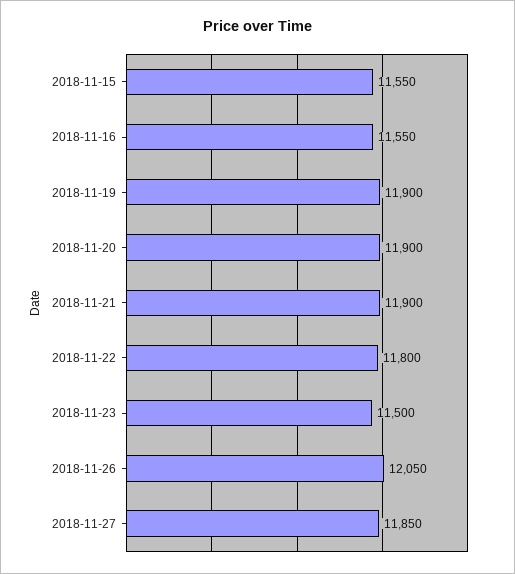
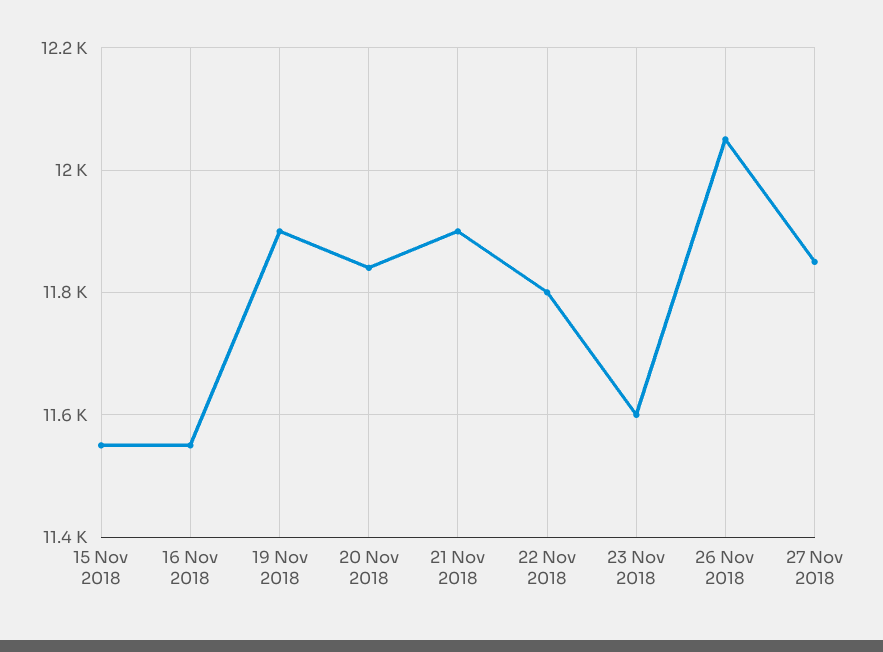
  {
    "2018-11-15": 11550,
    "2018-11-16": 11550,
    "2018-11-19": 11900,
-   "2018-11-20": 11900,
+   "2018-11-20": 11840,
    "2018-11-21": 11900,
    "2018-11-22": 11800,
-   "2018-11-23": 11500,
+   "2018-11-23": 11600,
    "2018-11-26": 12050,
    "2018-11-27": 11850
  }

